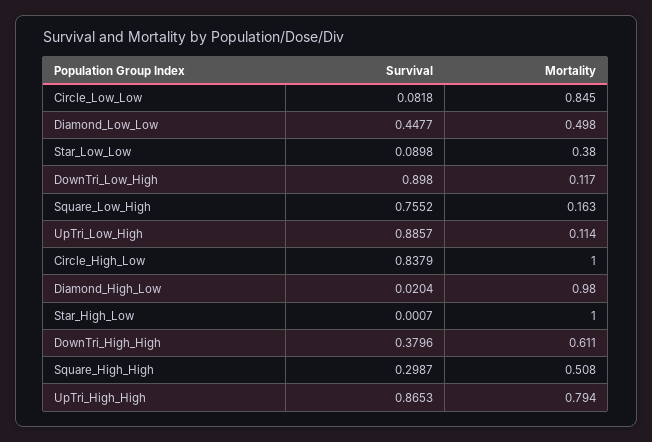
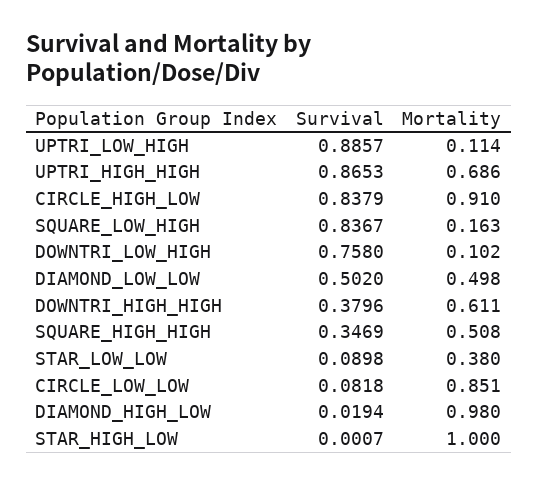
  {
    "Survival": {
      "Circle_Low_Low": 0.0818,
-     "Diamond_Low_Low": 0.4477,
+     "Diamond_Low_Low": 0.502,
      "Star_Low_Low": 0.0898,
-     "DownTri_Low_High": 0.898,
+     "DownTri_Low_High": 0.758,
-     "Square_Low_High": 0.7552,
+     "Square_Low_High": 0.8367,
      "UpTri_Low_High": 0.8857,
      "Circle_High_Low": 0.8379,
-     "Diamond_High_Low": 0.0204,
+     "Diamond_High_Low": 0.0194,
      "Star_High_Low": 0.0007,
      "DownTri_High_High": 0.3796,
-     "Square_High_High": 0.2987,
+     "Square_High_High": 0.3469,
      "UpTri_High_High": 0.8653
    },
    "Mortality": {
-     "Circle_Low_Low": 0.845,
+     "Circle_Low_Low": 0.851,
      "Diamond_Low_Low": 0.498,
      "Star_Low_Low": 0.38,
-     "DownTri_Low_High": 0.117,
+     "DownTri_Low_High": 0.102,
      "Square_Low_High": 0.163,
      "UpTri_Low_High": 0.114,
-     "Circle_High_Low": 1,
+     "Circle_High_Low": 0.91,
      "Diamond_High_Low": 0.98,
      "Star_High_Low": 1,
      "DownTri_High_High": 0.611,
      "Square_High_High": 0.508,
-     "UpTri_High_High": 0.794
+     "UpTri_High_High": 0.686
    }
  }

